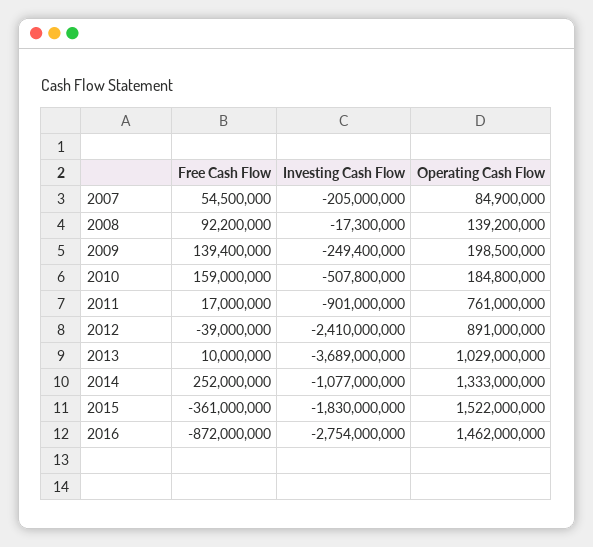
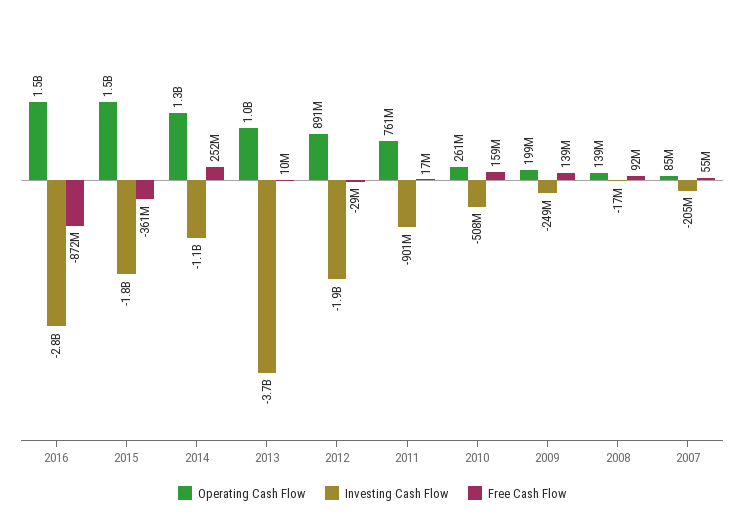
  {
    "Free Cash Flow": {
      "2007": 54500000,
      "2008": 92200000,
      "2009": 139400000,
      "2010": 159000000,
      "2011": 17000000,
-     "2012": -39000000,
+     "2012": -29000000,
      "2013": 10000000,
      "2014": 252000000,
      "2015": -361000000,
      "2016": -872000000
    },
    "Investing Cash Flow": {
      "2007": -205000000,
      "2008": -17300000,
      "2009": -249400000,
      "2010": -507800000,
      "2011": -901000000,
-     "2012": -2410000000,
+     "2012": -1900000000,
      "2013": -3689000000,
      "2014": -1077000000,
      "2015": -1830000000,
      "2016": -2754000000
    },
    "Operating Cash Flow": {
      "2007": 84900000,
      "2008": 139200000,
      "2009": 198500000,
-     "2010": 184800000,
+     "2010": 261000000,
      "2011": 761000000,
      "2012": 891000000,
      "2013": 1029000000,
      "2014": 1333000000,
      "2015": 1522000000,
      "2016": 1462000000
    }
  }

